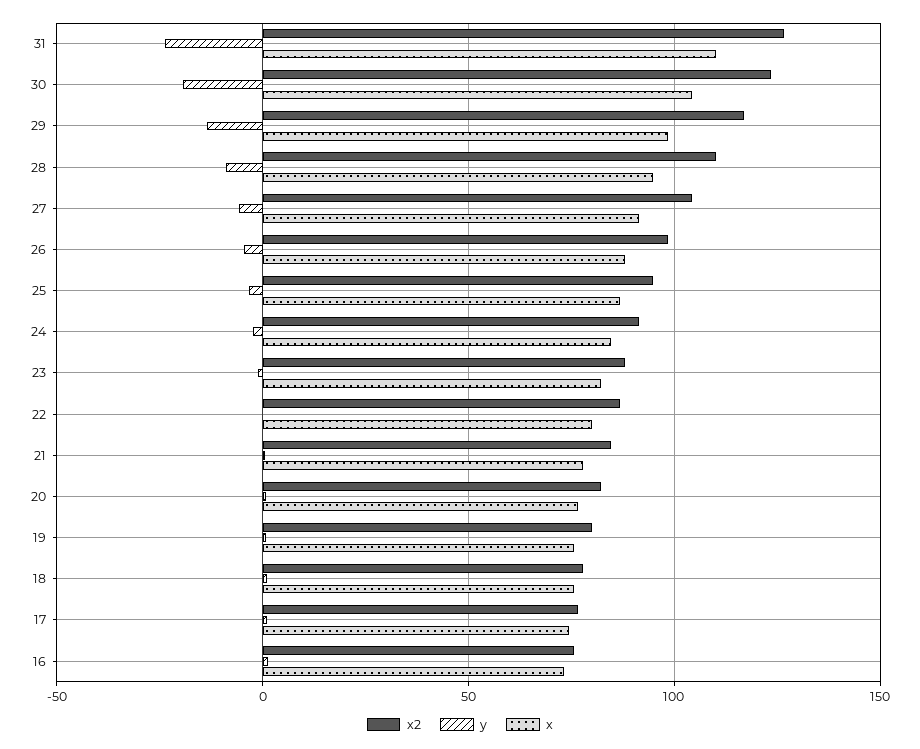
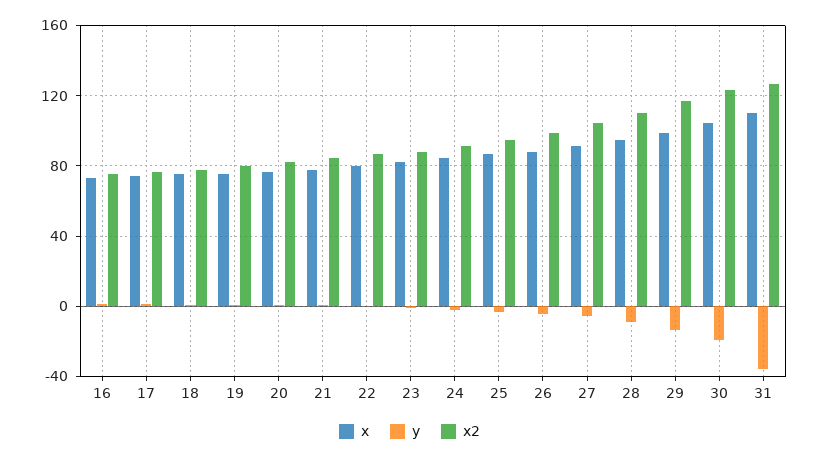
  {
    "x2": {
      "31": 125,
      "30": 125,
      "29": 115,
      "28": 110,
      "27": 105,
      "26": 100,
      "25": 95,
      "24": 90,
      "23": 90,
      "22": 85,
      "21": 85,
      "20": 80,
      "19": 80,
      "18": 80,
      "17": 75,
      "16": 75
    },
    "y": {
-     "31": -25,
+     "31": -35,
      "30": -20,
      "29": -15,
      "28": -10,
      "27": -5,
      "26": -5,
      "25": -5,
      "24": 0,
      "23": 0,
      "22": 0,
      "21": 0,
      "20": 0,
      "19": 0,
      "18": 0,
      "17": 0,
      "16": 0
    },
    "x": {
      "31": 110,
      "30": 105,
      "29": 100,
      "28": 95,
      "27": 90,
      "26": 90,
      "25": 85,
      "24": 85,
      "23": 80,
      "22": 80,
      "21": 80,
      "20": 75,
      "19": 75,
      "18": 75,
      "17": 75,
      "16": 75
    }
  }

